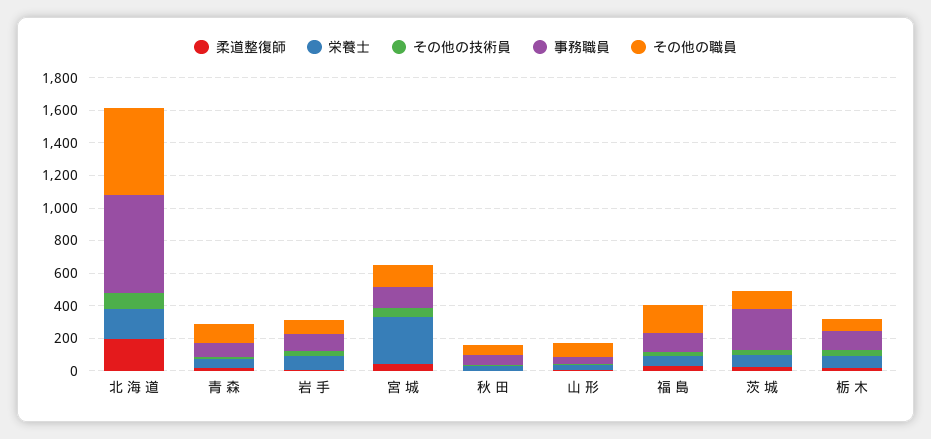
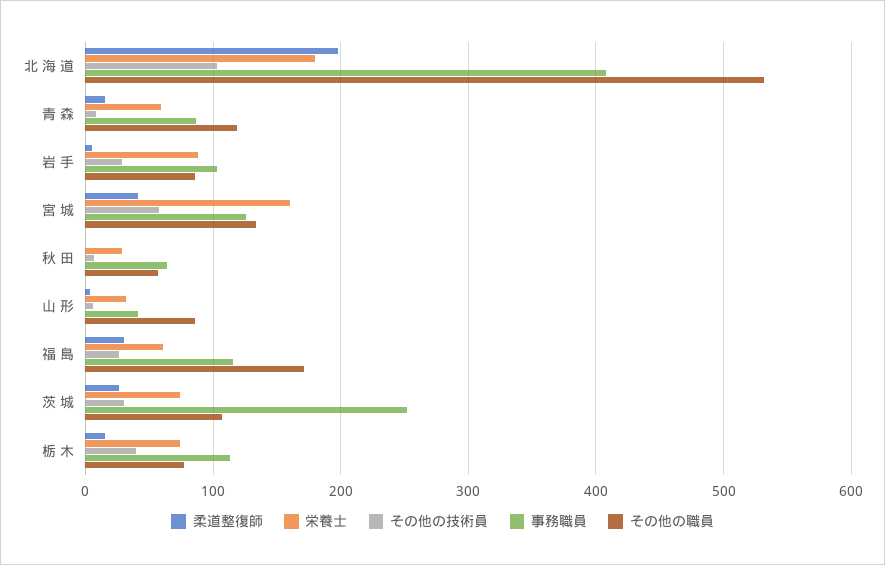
  {
    "柔道整復師": {
      "北 海 道": 200,
      "青 森": 20,
      "岩 手": 10,
      "宮 城": 40,
      "秋 田": 0,
      "山 形": 0,
      "福 島": 30,
      "茨 城": 30,
      "栃 木": 20
    },
    "栄養士": {
      "北 海 道": 180,
      "青 森": 60,
      "岩 手": 90,
-     "宮 城": 300,
+     "宮 城": 160,
      "秋 田": 30,
      "山 形": 30,
      "福 島": 60,
      "茨 城": 70,
      "栃 木": 70
    },
    "その他の技術員": {
      "北 海 道": 100,
      "青 森": 10,
      "岩 手": 30,
      "宮 城": 60,
      "秋 田": 10,
      "山 形": 10,
      "福 島": 30,
      "茨 城": 30,
      "栃 木": 40
    },
    "事務職員": {
-     "北 海 道": 600,
+     "北 海 道": 410,
      "青 森": 90,
      "岩 手": 100,
      "宮 城": 130,
      "秋 田": 60,
      "山 形": 40,
      "福 島": 120,
      "茨 城": 250,
      "栃 木": 110
    },
    "その他の職員": {
      "北 海 道": 530,
      "青 森": 120,
      "岩 手": 90,
      "宮 城": 130,
      "秋 田": 60,
      "山 形": 90,
      "福 島": 170,
      "茨 城": 110,
      "栃 木": 80
    }
  }

